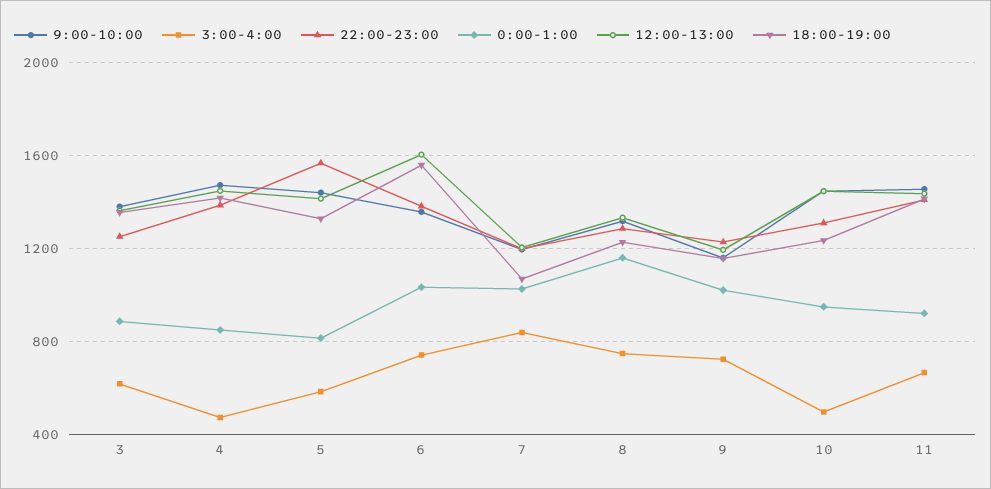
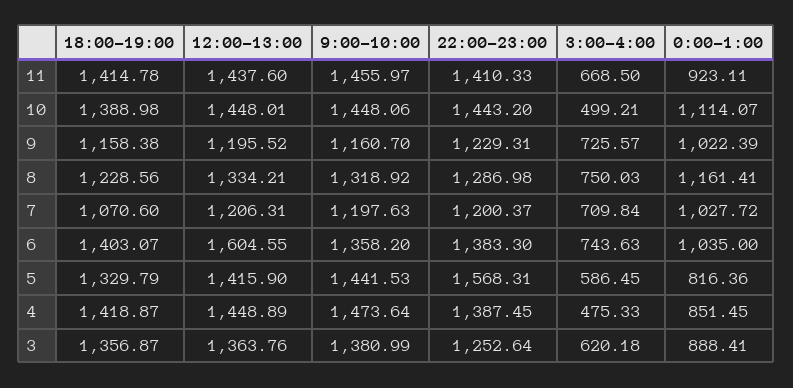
  {
    "9:00-10:00": {
      "3": 1380.99,
      "4": 1473.64,
      "5": 1441.53,
      "6": 1358.2,
      "7": 1197.63,
      "8": 1318.92,
      "9": 1160.7,
      "10": 1448.06,
      "11": 1455.97
    },
    "3:00-4:00": {
      "3": 620.18,
      "4": 475.33,
      "5": 586.45,
      "6": 743.63,
-     "7": 850,
+     "7": 709.84,
      "8": 750.03,
      "9": 725.57,
      "10": 499.21,
      "11": 668.5
    },
    "22:00-23:00": {
      "3": 1252.64,
      "4": 1387.45,
      "5": 1568.31,
      "6": 1383.3,
      "7": 1200.37,
      "8": 1286.98,
      "9": 1229.31,
-     "10": 1300,
+     "10": 1443.2,
      "11": 1410.33
    },
    "0:00-1:00": {
      "3": 888.41,
      "4": 851.45,
      "5": 816.36,
      "6": 1035,
      "7": 1027.72,
      "8": 1161.41,
      "9": 1022.39,
-     "10": 950,
+     "10": 1114.07,
      "11": 923.11
    },
    "12:00-13:00": {
      "3": 1363.76,
      "4": 1448.89,
      "5": 1415.9,
      "6": 1604.55,
      "7": 1206.31,
      "8": 1334.21,
      "9": 1195.52,
      "10": 1448.01,
      "11": 1437.6
    },
    "18:00-19:00": {
      "3": 1356.87,
      "4": 1418.87,
      "5": 1329.79,
-     "6": 1550,
+     "6": 1403.07,
      "7": 1070.6,
      "8": 1228.56,
      "9": 1158.38,
-     "10": 1250,
+     "10": 1388.98,
      "11": 1414.78
    }
  }

